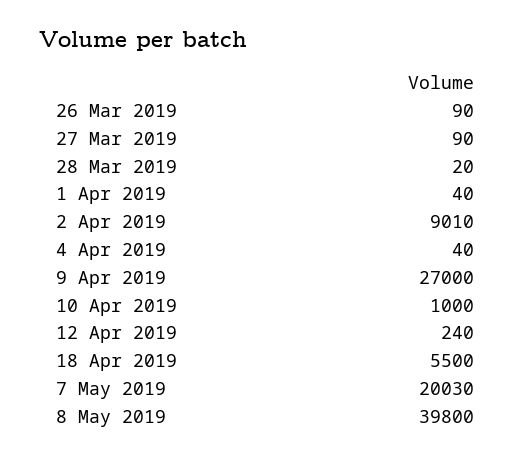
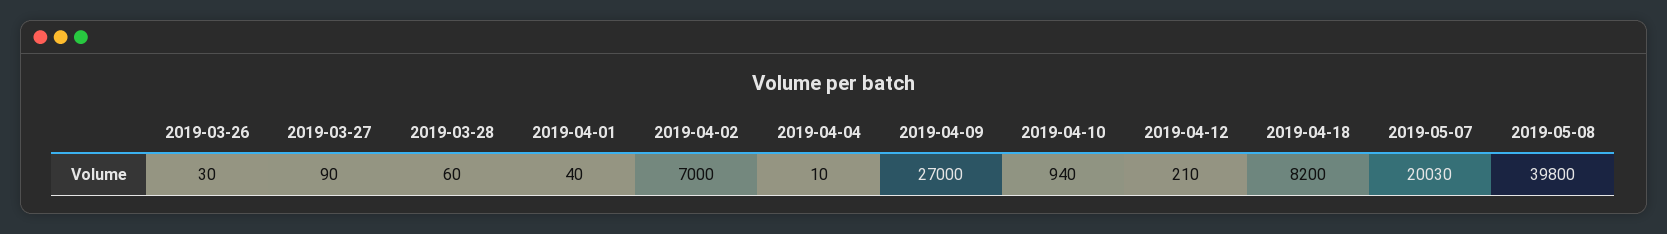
  {
-   "26 Mar 2019": 90,
+   "26 Mar 2019": 30,
    "27 Mar 2019": 90,
-   "28 Mar 2019": 20,
+   "28 Mar 2019": 60,
    "1 Apr 2019": 40,
-   "2 Apr 2019": 9010,
+   "2 Apr 2019": 7000,
-   "4 Apr 2019": 40,
+   "4 Apr 2019": 10,
    "9 Apr 2019": 27000,
-   "10 Apr 2019": 1000,
+   "10 Apr 2019": 940,
-   "12 Apr 2019": 240,
+   "12 Apr 2019": 210,
-   "18 Apr 2019": 5500,
+   "18 Apr 2019": 8200,
    "7 May 2019": 20030,
    "8 May 2019": 39800
  }

